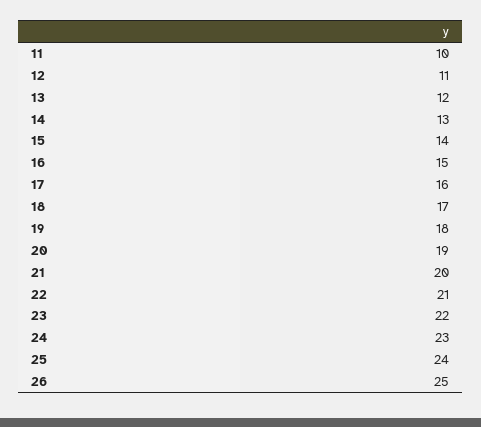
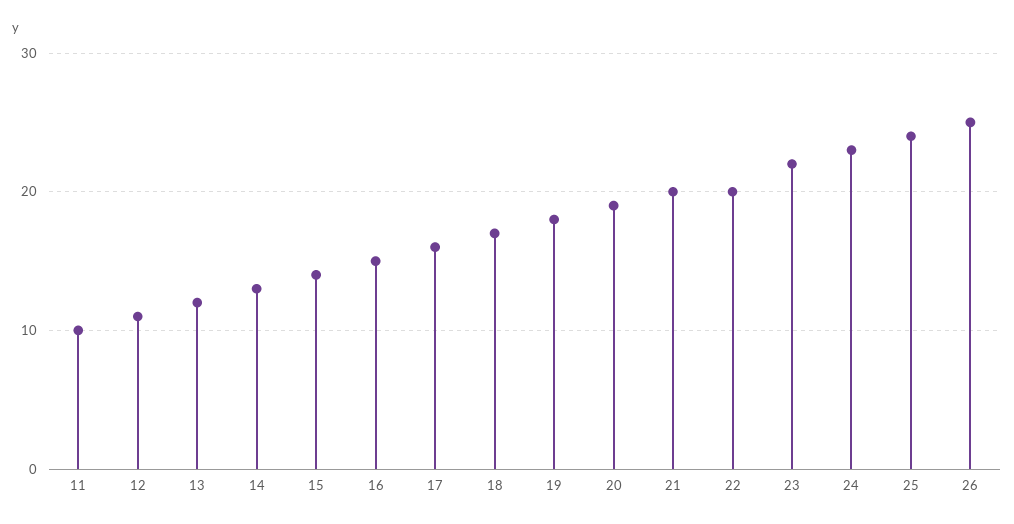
  {
    "11": 10,
    "12": 11,
    "13": 12,
    "14": 13,
    "15": 14,
    "16": 15,
    "17": 16,
    "18": 17,
    "19": 18,
    "20": 19,
    "21": 20,
-   "22": 21,
+   "22": 20,
    "23": 22,
    "24": 23,
    "25": 24,
    "26": 25
  }

